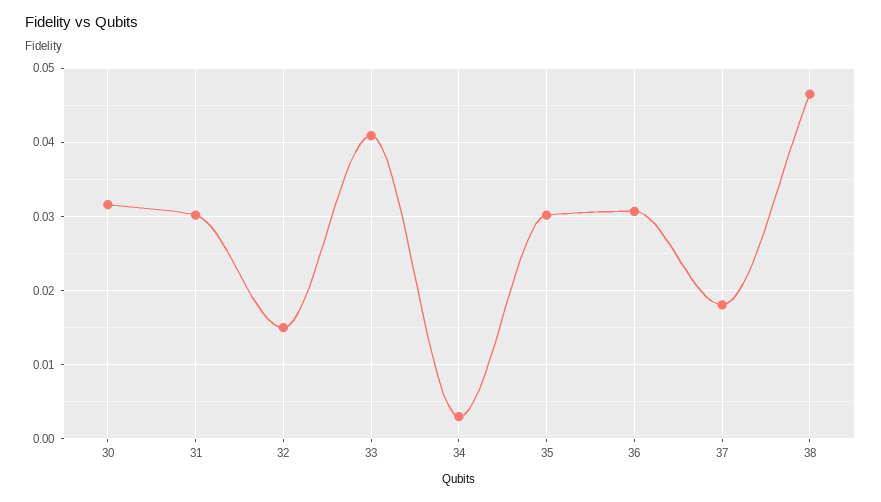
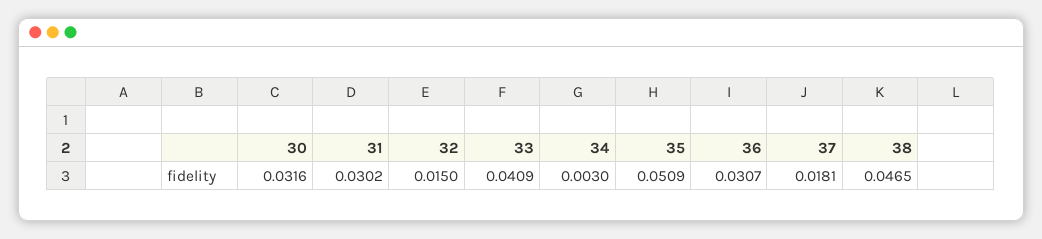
  {
    "30": 0.0316,
    "31": 0.0302,
    "32": 0.015,
    "33": 0.0409,
    "34": 0.003,
-   "35": 0.03,
+   "35": 0.0509,
    "36": 0.0307,
    "37": 0.0181,
    "38": 0.0465
  }

